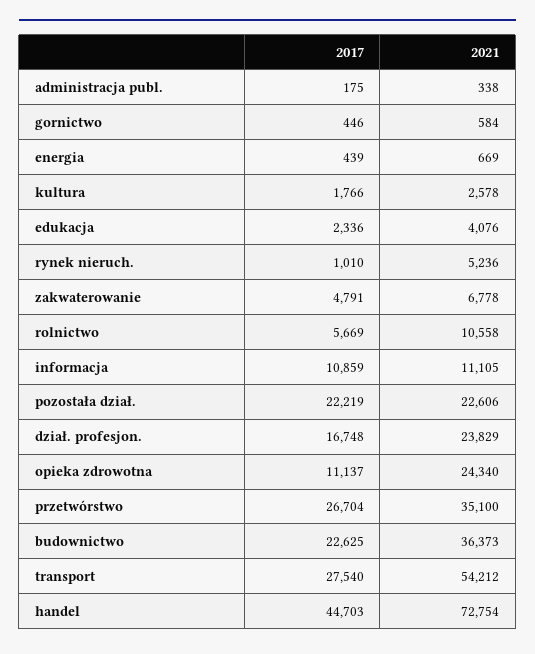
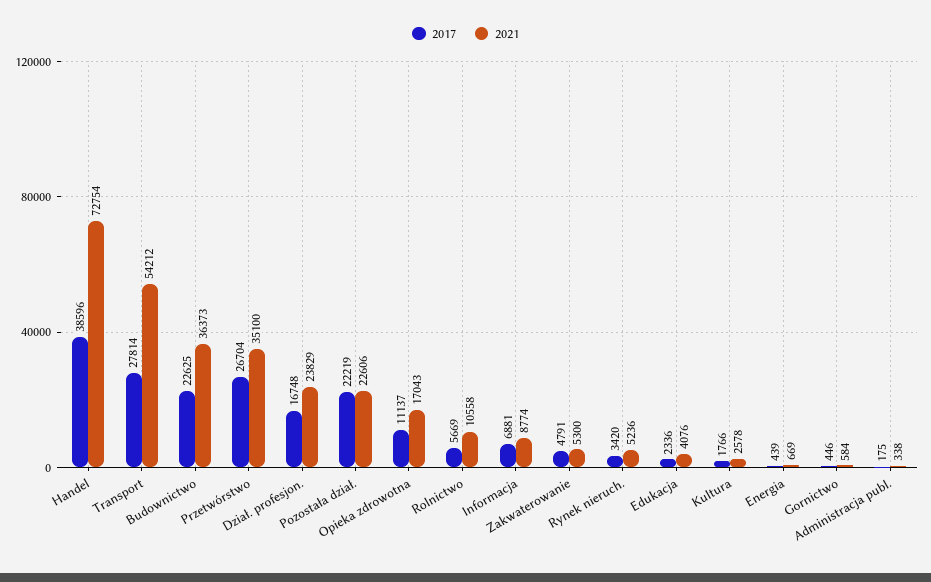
  {
    "2017": {
      "administracja publ.": 175,
      "gornictwo": 446,
      "energia": 439,
      "kultura": 1766,
      "edukacja": 2336,
-     "rynek nieruch.": 1010,
+     "rynek nieruch.": 3420,
      "zakwaterowanie": 4791,
      "rolnictwo": 5669,
-     "informacja": 10859,
+     "informacja": 6881,
      "pozostała dział.": 22219,
      "dział. profesjon.": 16748,
      "opieka zdrowotna": 11137,
      "przetwórstwo": 26704,
      "budownictwo": 22625,
-     "transport": 27540,
+     "transport": 27814,
-     "handel": 44703
+     "handel": 38596
    },
    "2021": {
      "administracja publ.": 338,
      "gornictwo": 584,
      "energia": 669,
      "kultura": 2578,
      "edukacja": 4076,
      "rynek nieruch.": 5236,
-     "zakwaterowanie": 6778,
+     "zakwaterowanie": 5300,
      "rolnictwo": 10558,
-     "informacja": 11105,
+     "informacja": 8774,
      "pozostała dział.": 22606,
      "dział. profesjon.": 23829,
-     "opieka zdrowotna": 24340,
+     "opieka zdrowotna": 17043,
      "przetwórstwo": 35100,
      "budownictwo": 36373,
      "transport": 54212,
      "handel": 72754
    }
  }

